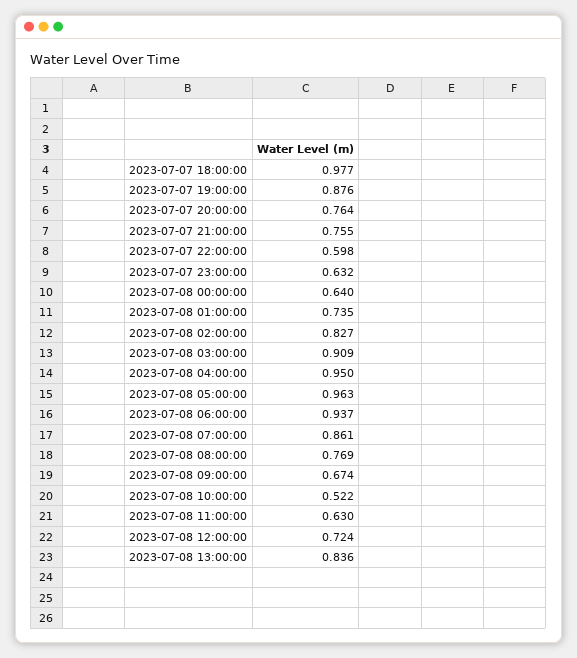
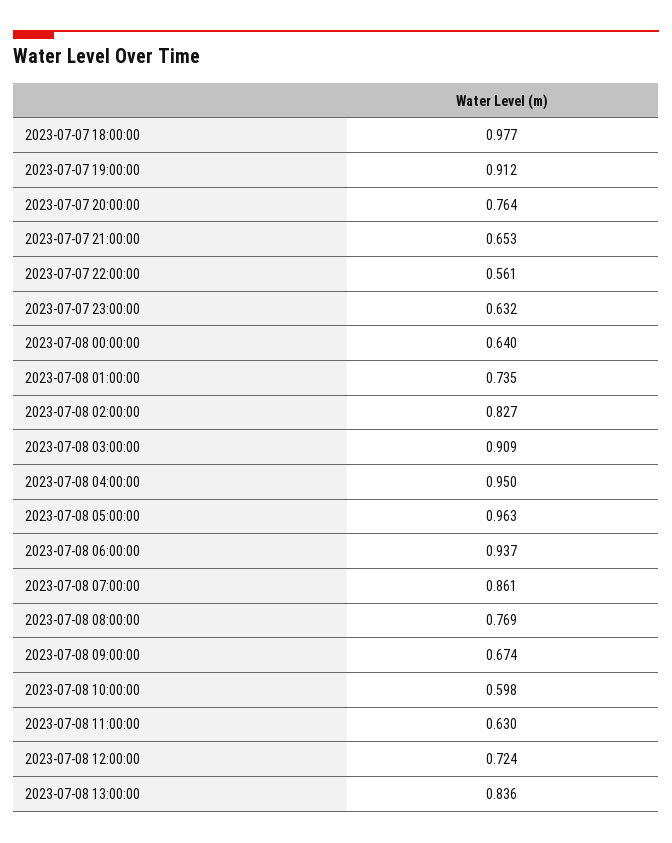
  {
    "2023-07-07 18:00:00": 0.977,
-   "2023-07-07 19:00:00": 0.876,
+   "2023-07-07 19:00:00": 0.912,
    "2023-07-07 20:00:00": 0.764,
-   "2023-07-07 21:00:00": 0.755,
+   "2023-07-07 21:00:00": 0.653,
-   "2023-07-07 22:00:00": 0.598,
+   "2023-07-07 22:00:00": 0.561,
    "2023-07-07 23:00:00": 0.632,
    "2023-07-08 00:00:00": 0.64,
    "2023-07-08 01:00:00": 0.735,
    "2023-07-08 02:00:00": 0.827,
    "2023-07-08 03:00:00": 0.909,
    "2023-07-08 04:00:00": 0.95,
    "2023-07-08 05:00:00": 0.963,
    "2023-07-08 06:00:00": 0.937,
    "2023-07-08 07:00:00": 0.861,
    "2023-07-08 08:00:00": 0.769,
    "2023-07-08 09:00:00": 0.674,
-   "2023-07-08 10:00:00": 0.522,
+   "2023-07-08 10:00:00": 0.598,
    "2023-07-08 11:00:00": 0.63,
    "2023-07-08 12:00:00": 0.724,
    "2023-07-08 13:00:00": 0.836
  }

